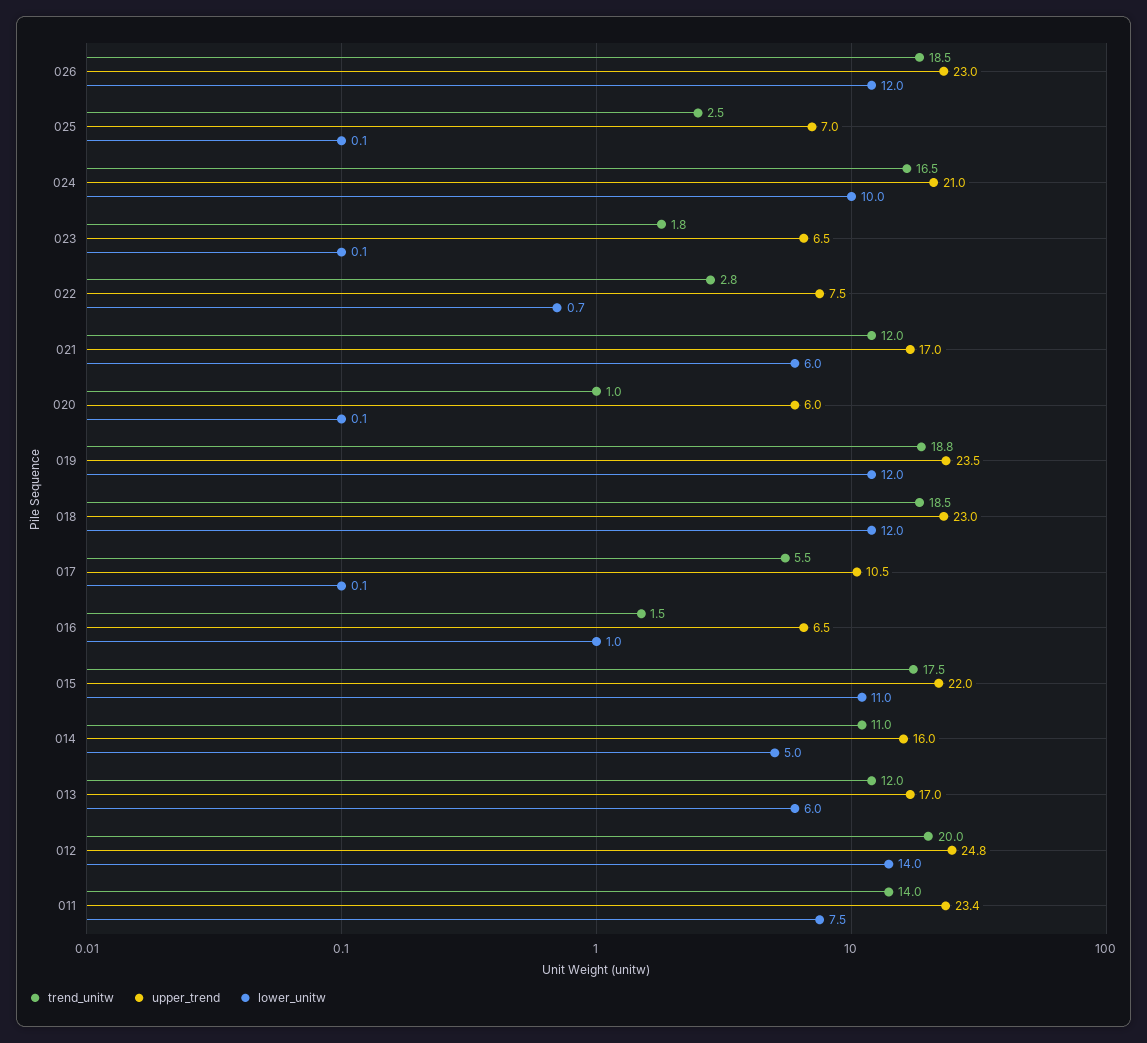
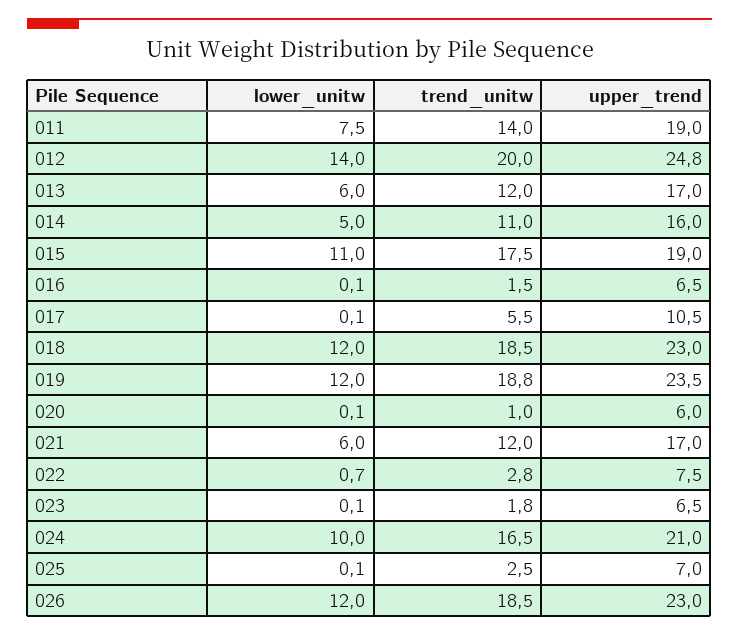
  {
    "trend_unitw": {
      "026": 18.5,
      "025": 2.5,
      "024": 16.5,
      "023": 1.8,
      "022": 2.8,
      "021": 12,
      "020": 1,
      "019": 18.8,
      "018": 18.5,
      "017": 5.5,
      "016": 1.5,
      "015": 17.5,
      "014": 11,
      "013": 12,
      "012": 20,
      "011": 14
    },
    "upper_trend": {
      "026": 23,
      "025": 7,
      "024": 21,
      "023": 6.5,
      "022": 7.5,
      "021": 17,
      "020": 6,
      "019": 23.5,
      "018": 23,
      "017": 10.5,
      "016": 6.5,
-     "015": 22,
+     "015": 19,
      "014": 16,
      "013": 17,
      "012": 24.8,
-     "011": 23.4
+     "011": 19
    },
    "lower_unitw": {
      "026": 12,
      "025": 0.1,
      "024": 10,
      "023": 0.1,
      "022": 0.7,
      "021": 6,
      "020": 0.1,
      "019": 12,
      "018": 12,
      "017": 0.1,
-     "016": 1,
+     "016": 0.1,
      "015": 11,
      "014": 5,
      "013": 6,
      "012": 14,
      "011": 7.5
    }
  }

